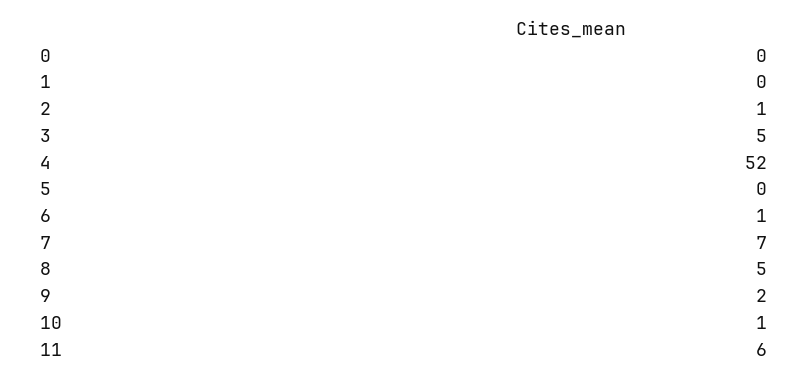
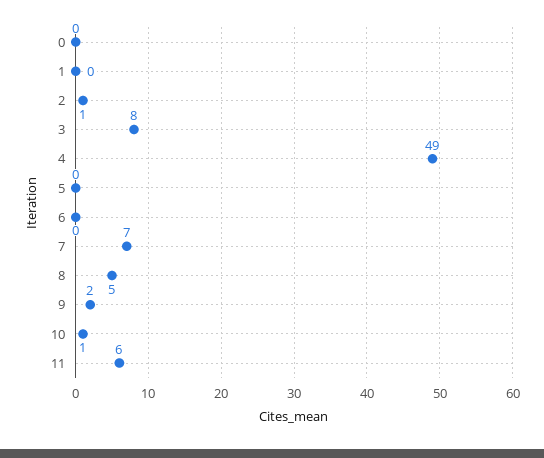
  {
    "0": 0,
    "1": 0,
    "2": 1,
-   "3": 5,
+   "3": 8,
-   "4": 52,
+   "4": 49,
    "5": 0,
-   "6": 1,
+   "6": 0,
    "7": 7,
    "8": 5,
    "9": 2,
    "10": 1,
    "11": 6
  }

